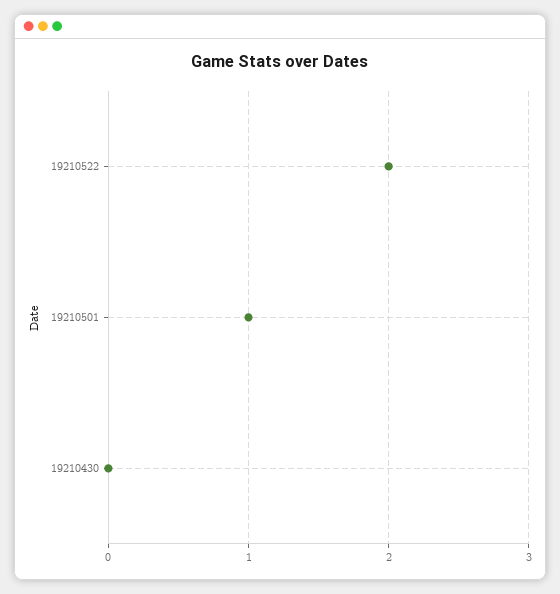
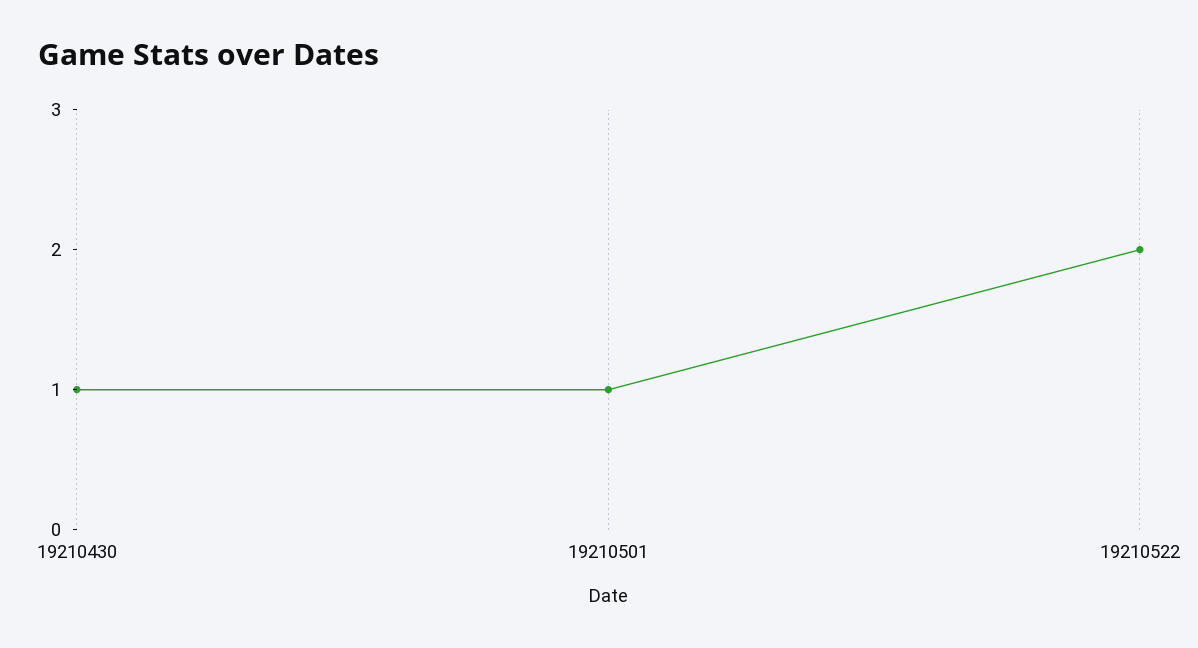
  {
    "19210522": 2,
    "19210501": 1,
-   "19210430": 0
+   "19210430": 1
  }

